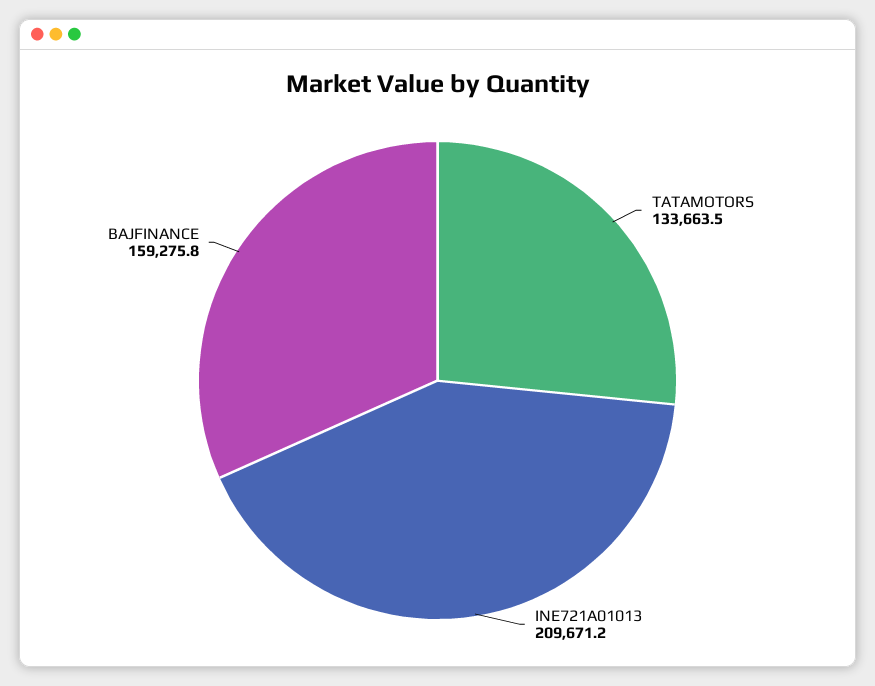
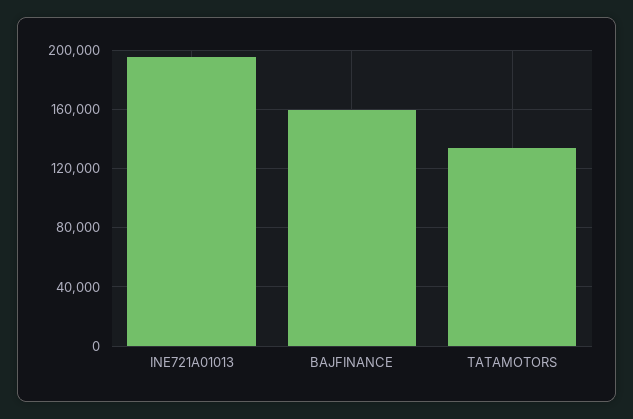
  {
    "TATAMOTORS": 133663.5,
-   "INE721A01013": 209671.2,
+   "INE721A01013": 195000,
    "BAJFINANCE": 159275.8
  }

